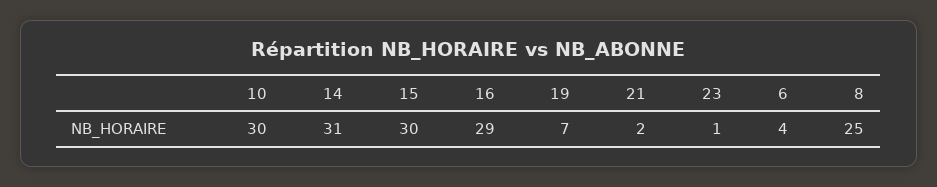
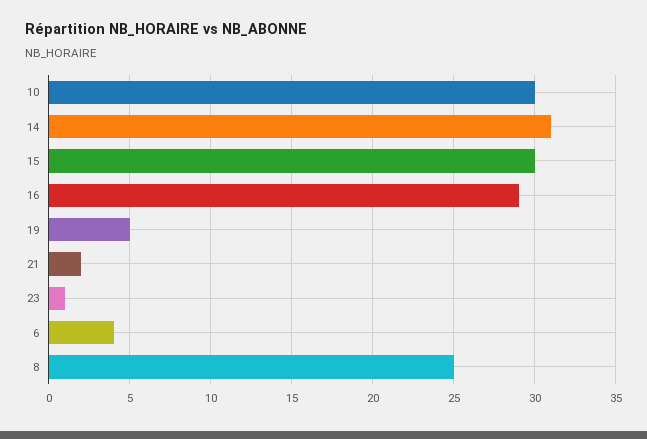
  {
    "10": 30,
    "14": 31,
    "15": 30,
    "16": 29,
-   "19": 7,
+   "19": 5,
    "21": 2,
    "23": 1,
    "6": 4,
    "8": 25
  }

